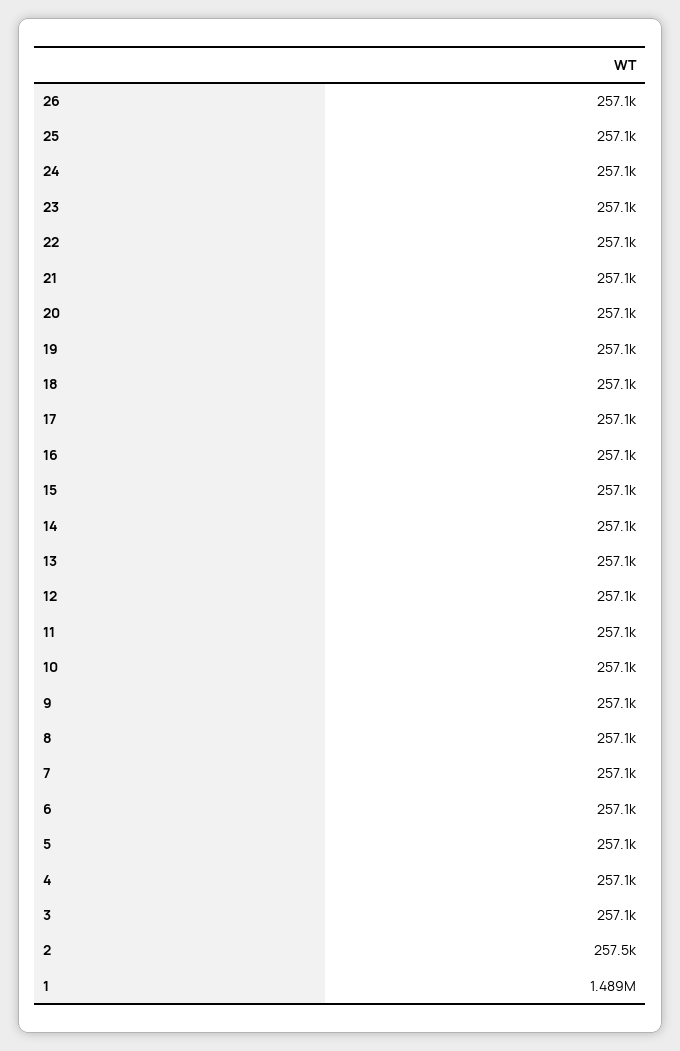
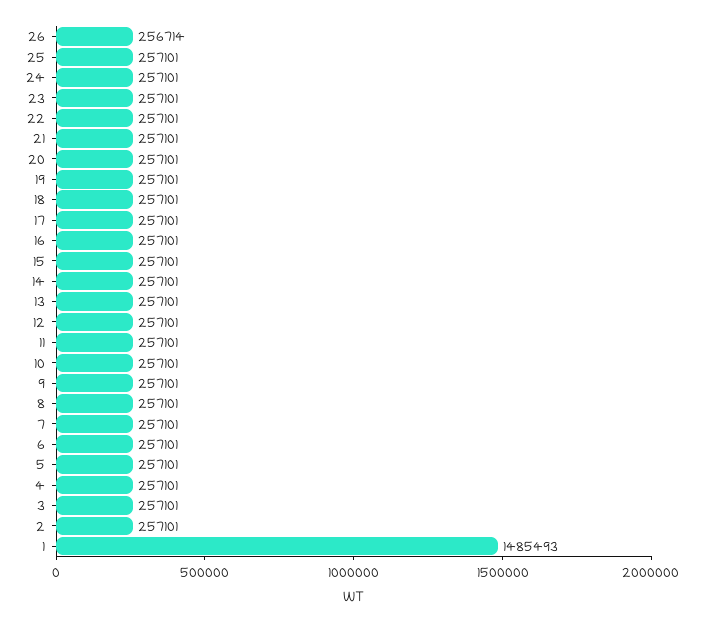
  {
-   "26": 257100,
+   "26": 256714,
    "25": 257101,
    "24": 257101,
    "23": 257101,
    "22": 257101,
    "21": 257101,
    "20": 257101,
    "19": 257101,
    "18": 257101,
    "17": 257101,
    "16": 257101,
    "15": 257101,
    "14": 257101,
    "13": 257101,
    "12": 257101,
    "11": 257101,
    "10": 257101,
    "9": 257101,
    "8": 257101,
    "7": 257101,
    "6": 257101,
    "5": 257101,
    "4": 257101,
    "3": 257101,
-   "2": 257500,
+   "2": 257101,
-   "1": 1489000
+   "1": 1485493
  }

